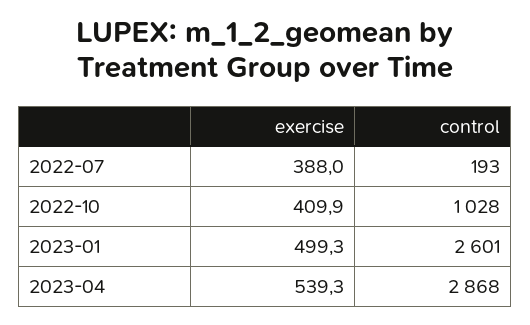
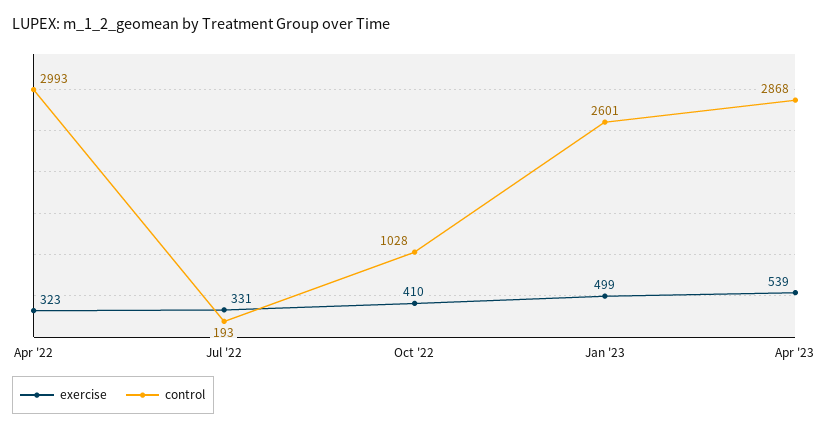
  {
    "exercise": {
-     "2022-07": 388,
+     "2022-07": 331,
      "2022-10": 409.9,
      "2023-01": 499.3,
-     "2023-04": 539.3
+     "2023-04": 539.3,
+     "Apr '22": 323
    },
    "control": {
      "2022-07": 193,
      "2022-10": 1028,
      "2023-01": 2601,
-     "2023-04": 2868
+     "2023-04": 2868,
+     "Apr '22": 2993
    }
  }

